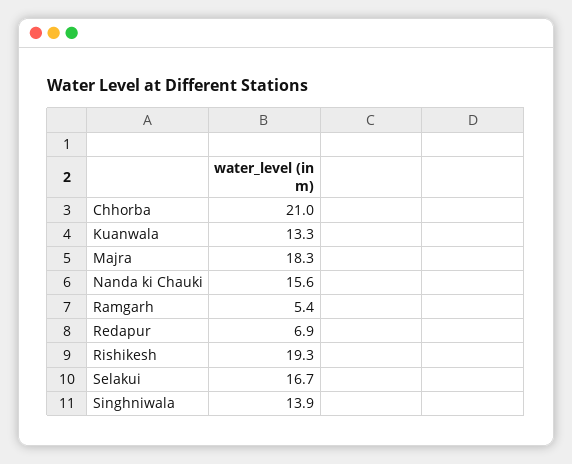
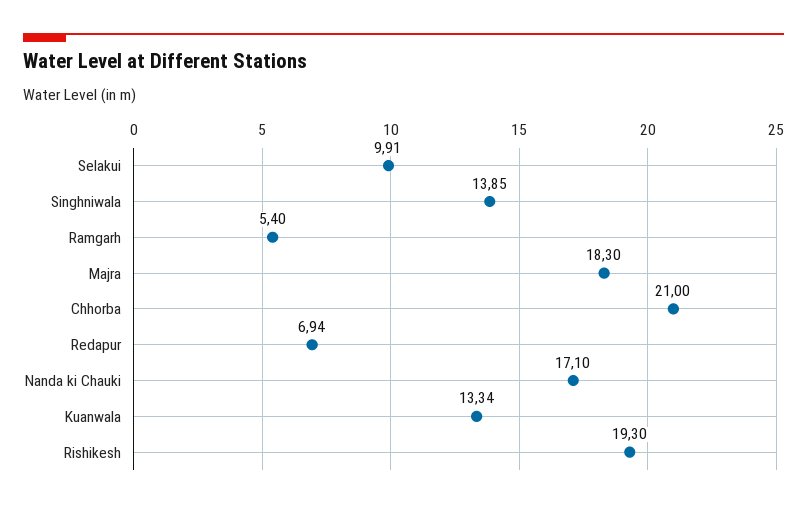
  {
    "Chhorba": 21,
    "Kuanwala": 13.34,
    "Majra": 18.3,
-   "Nanda ki Chauki": 15.6,
+   "Nanda ki Chauki": 17.1,
    "Ramgarh": 5.4,
    "Redapur": 6.94,
    "Rishikesh": 19.3,
-   "Selakui": 16.7,
+   "Selakui": 9.91,
    "Singhniwala": 13.85
  }

